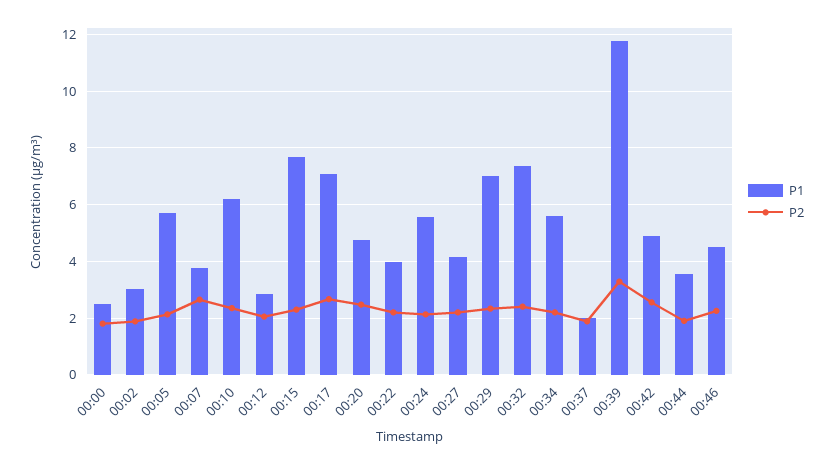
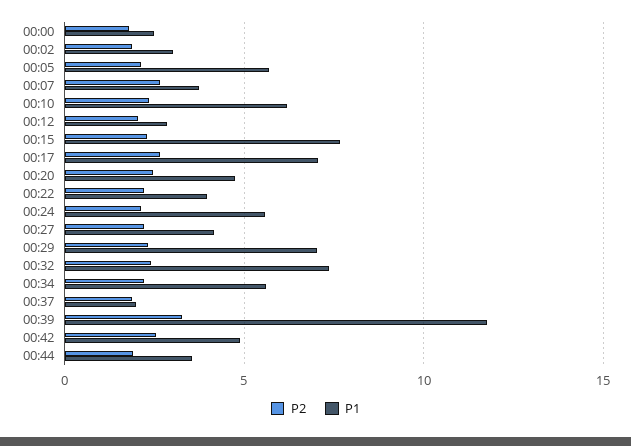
  {
    "P1": {
      "00:00": 2.5,
      "00:02": 3,
      "00:05": 5.75,
      "00:07": 3.75,
      "00:10": 6.25,
      "00:12": 2.75,
      "00:15": 7.75,
      "00:17": 7,
      "00:20": 4.75,
      "00:22": 4,
      "00:24": 5.5,
      "00:27": 4.25,
      "00:29": 7,
      "00:32": 7.25,
      "00:34": 5.5,
      "00:37": 2,
      "00:39": 11.75,
      "00:42": 5,
-     "00:44": 3.5,
+     "00:44": 3.5
-     "00:46": 4.5
    },
    "P2": {
      "00:00": 1.75,
      "00:02": 2,
      "00:05": 2.25,
      "00:07": 2.75,
      "00:10": 2.25,
      "00:12": 2,
      "00:15": 2.25,
      "00:17": 2.75,
      "00:20": 2.5,
      "00:22": 2.25,
      "00:24": 2.25,
      "00:27": 2.25,
      "00:29": 2.25,
      "00:32": 2.5,
      "00:34": 2.25,
      "00:37": 2,
      "00:39": 3.25,
      "00:42": 2.5,
-     "00:44": 2,
+     "00:44": 2
-     "00:46": 2.25
    }
  }

